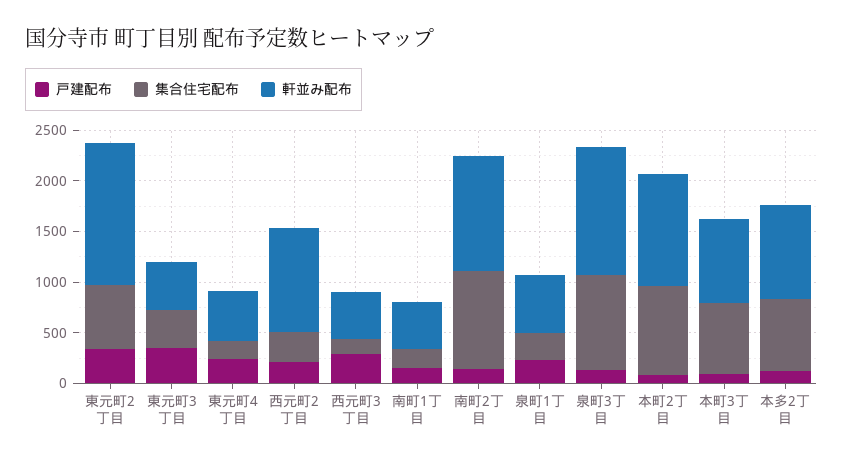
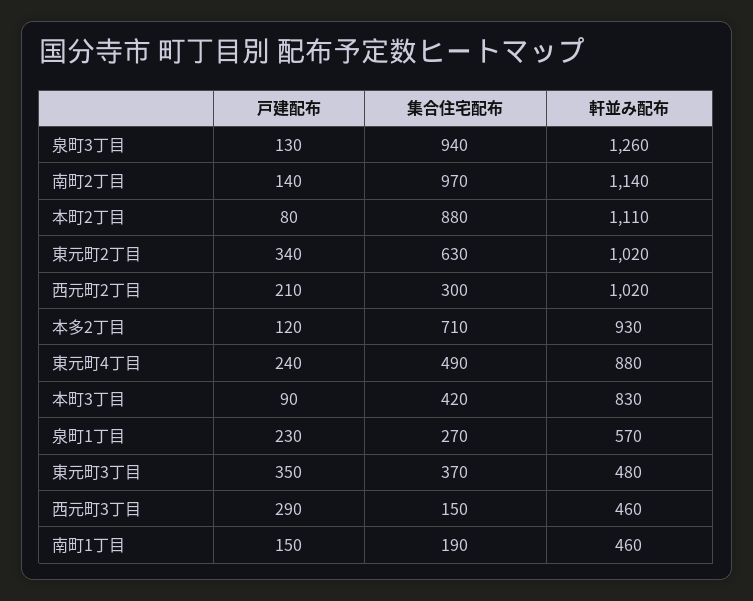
  {
    "戸建配布": {
      "東元町2丁目": 340,
      "東元町3丁目": 350,
      "東元町4丁目": 240,
      "西元町2丁目": 210,
      "西元町3丁目": 290,
      "南町1丁目": 150,
      "南町2丁目": 140,
      "泉町1丁目": 230,
      "泉町3丁目": 130,
      "本町2丁目": 80,
      "本町3丁目": 90,
      "本多2丁目": 120
    },
    "集合住宅配布": {
      "東元町2丁目": 630,
      "東元町3丁目": 370,
-     "東元町4丁目": 200,
+     "東元町4丁目": 490,
      "西元町2丁目": 300,
      "西元町3丁目": 150,
      "南町1丁目": 190,
      "南町2丁目": 970,
      "泉町1丁目": 270,
      "泉町3丁目": 940,
      "本町2丁目": 880,
-     "本町3丁目": 700,
+     "本町3丁目": 420,
      "本多2丁目": 710
    },
    "軒並み配布": {
-     "東元町2丁目": 1400,
+     "東元町2丁目": 1020,
      "東元町3丁目": 480,
-     "東元町4丁目": 500,
+     "東元町4丁目": 880,
      "西元町2丁目": 1020,
      "西元町3丁目": 460,
      "南町1丁目": 460,
      "南町2丁目": 1140,
      "泉町1丁目": 570,
      "泉町3丁目": 1260,
      "本町2丁目": 1110,
      "本町3丁目": 830,
      "本多2丁目": 930
    }
  }

